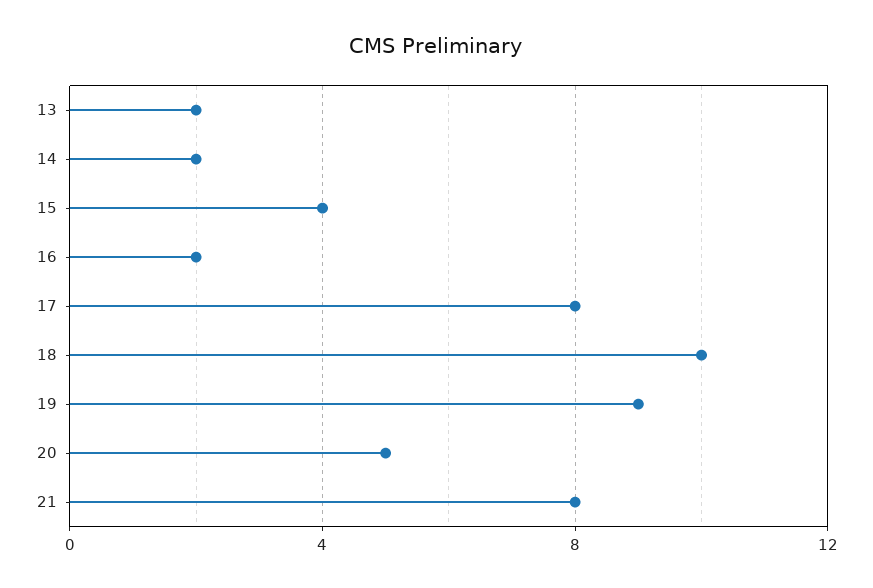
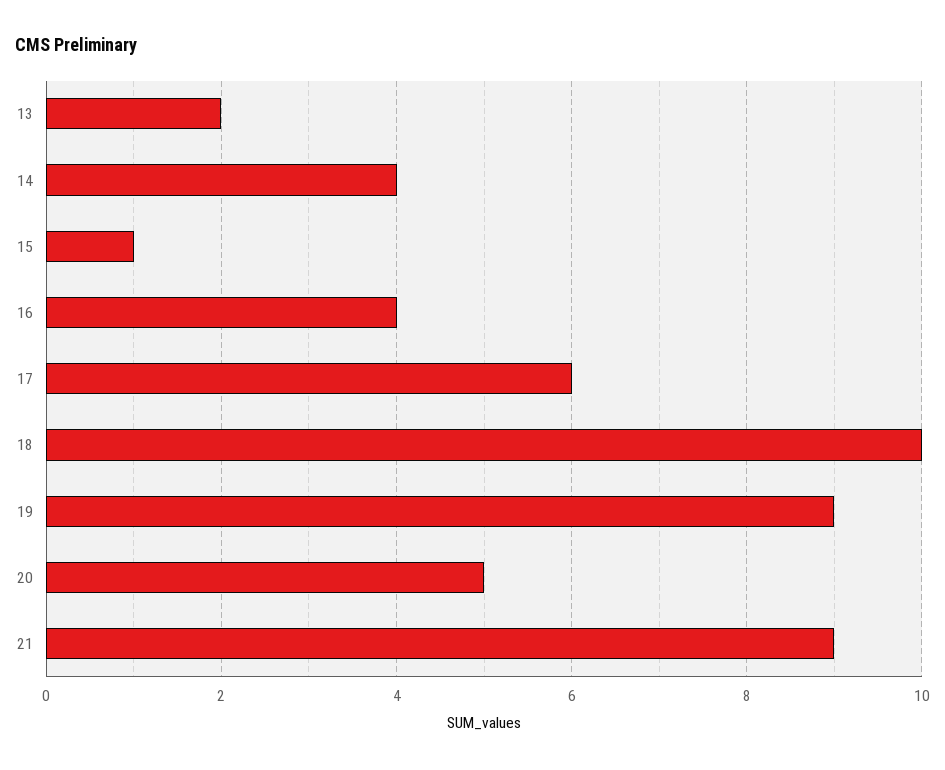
  {
    "13": 2,
-   "14": 2,
+   "14": 4,
-   "15": 4,
+   "15": 1,
-   "16": 2,
+   "16": 4,
-   "17": 8,
+   "17": 6,
    "18": 10,
    "19": 9,
    "20": 5,
-   "21": 8
+   "21": 9
  }

